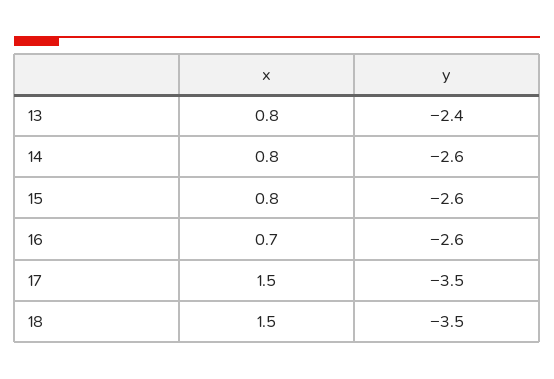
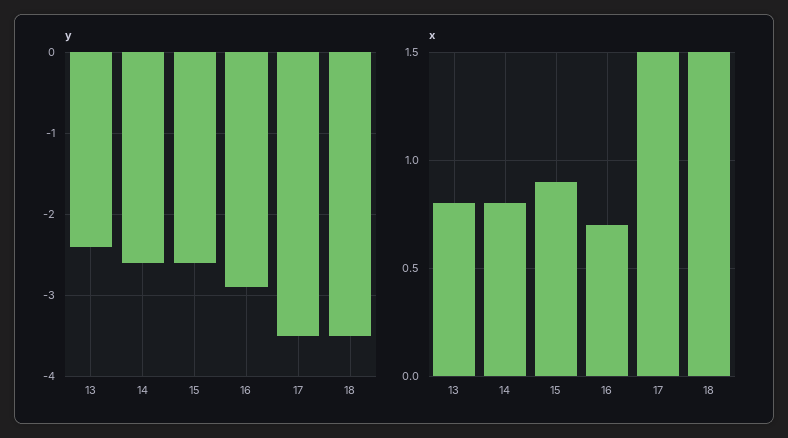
  {
    "x": {
      "13": 0.8,
      "14": 0.8,
-     "15": 0.8,
+     "15": 0.9,
      "16": 0.7,
      "17": 1.5,
      "18": 1.5
    },
    "y": {
      "13": -2.4,
      "14": -2.6,
      "15": -2.6,
-     "16": -2.6,
+     "16": -2.9,
      "17": -3.5,
      "18": -3.5
    }
  }

